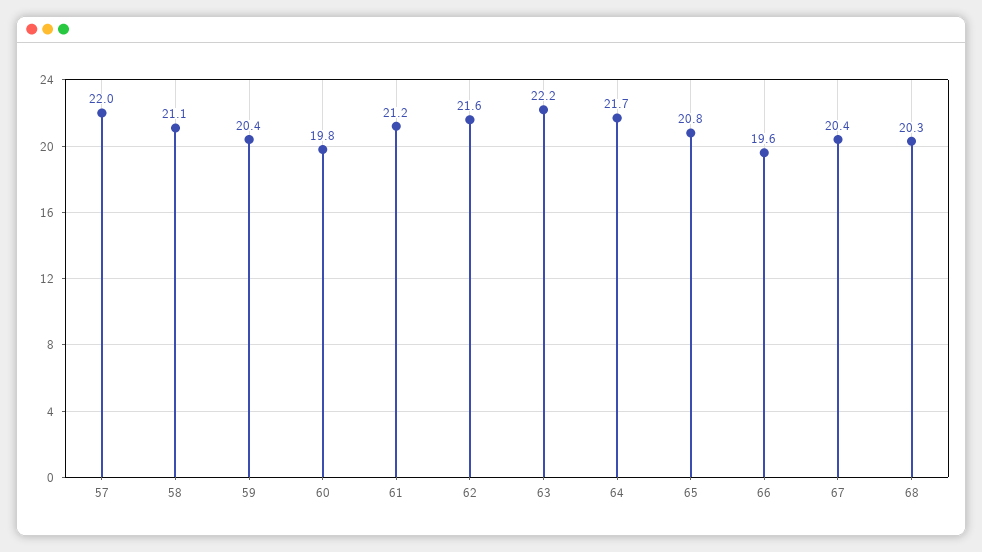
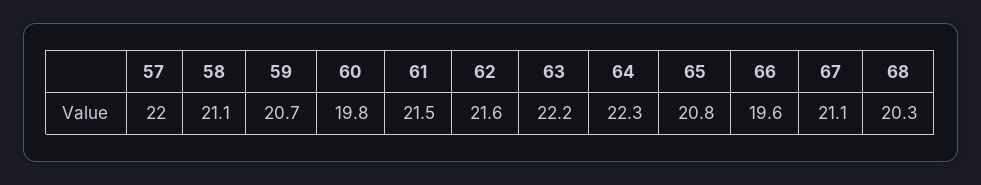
  {
    "57": 22,
    "58": 21.1,
-   "59": 20.4,
+   "59": 20.7,
    "60": 19.8,
-   "61": 21.2,
+   "61": 21.5,
    "62": 21.6,
    "63": 22.2,
-   "64": 21.7,
+   "64": 22.3,
    "65": 20.8,
    "66": 19.6,
-   "67": 20.4,
+   "67": 21.1,
    "68": 20.3
  }

